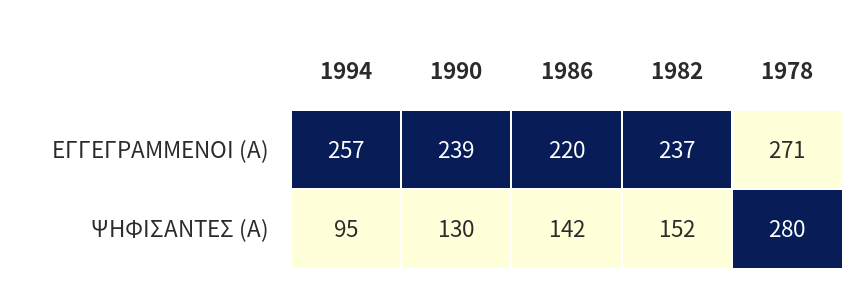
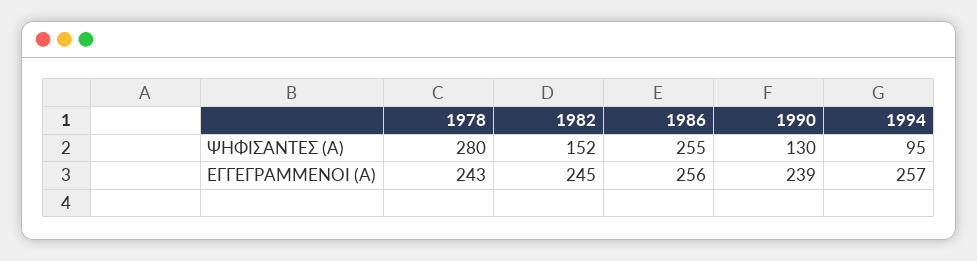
  {
    "1994": {
      "ΕΓΓΕΓΡΑΜΜΕΝΟΙ (Α)": 257,
      "ΨΗΦΙΣΑΝΤΕΣ (Α)": 95
    },
    "1990": {
      "ΕΓΓΕΓΡΑΜΜΕΝΟΙ (Α)": 239,
      "ΨΗΦΙΣΑΝΤΕΣ (Α)": 130
    },
    "1986": {
-     "ΕΓΓΕΓΡΑΜΜΕΝΟΙ (Α)": 220,
+     "ΕΓΓΕΓΡΑΜΜΕΝΟΙ (Α)": 256,
-     "ΨΗΦΙΣΑΝΤΕΣ (Α)": 142
+     "ΨΗΦΙΣΑΝΤΕΣ (Α)": 255
    },
    "1982": {
-     "ΕΓΓΕΓΡΑΜΜΕΝΟΙ (Α)": 237,
+     "ΕΓΓΕΓΡΑΜΜΕΝΟΙ (Α)": 245,
      "ΨΗΦΙΣΑΝΤΕΣ (Α)": 152
    },
    "1978": {
-     "ΕΓΓΕΓΡΑΜΜΕΝΟΙ (Α)": 271,
+     "ΕΓΓΕΓΡΑΜΜΕΝΟΙ (Α)": 243,
      "ΨΗΦΙΣΑΝΤΕΣ (Α)": 280
    }
  }

